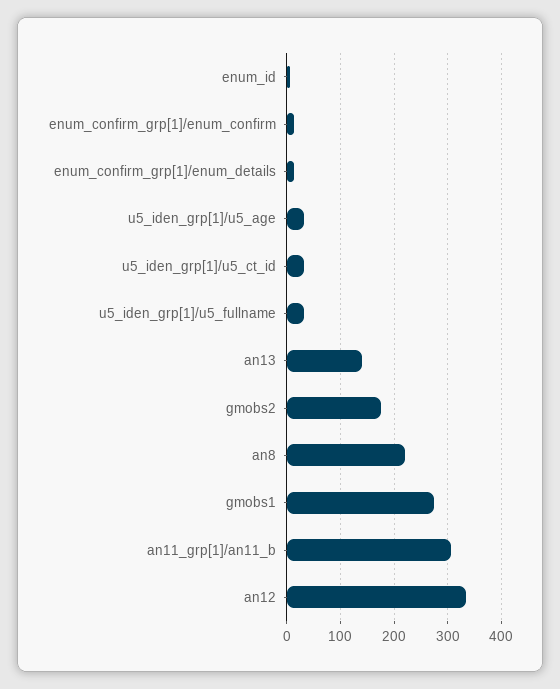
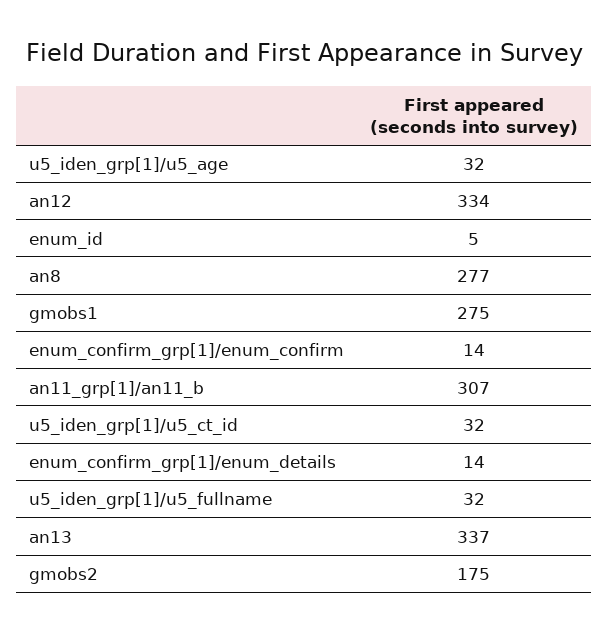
  {
    "enum_id": 5,
    "enum_confirm_grp[1]/enum_confirm": 14,
    "enum_confirm_grp[1]/enum_details": 14,
    "u5_iden_grp[1]/u5_age": 32,
    "u5_iden_grp[1]/u5_ct_id": 32,
    "u5_iden_grp[1]/u5_fullname": 32,
-   "an13": 140,
+   "an13": 337,
    "gmobs2": 175,
-   "an8": 220,
+   "an8": 277,
    "gmobs1": 275,
    "an11_grp[1]/an11_b": 307,
    "an12": 334
  }

